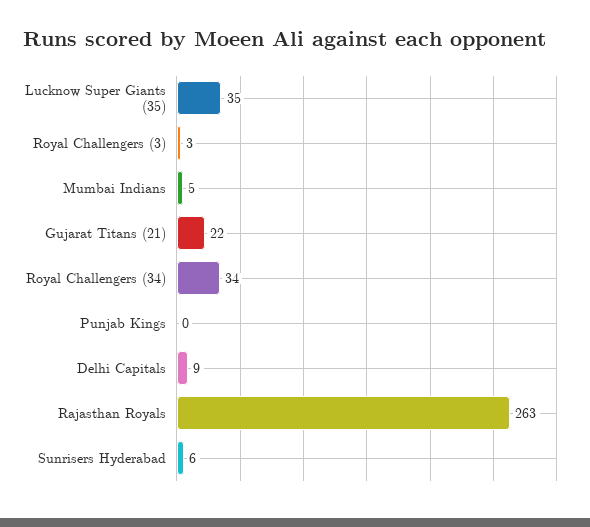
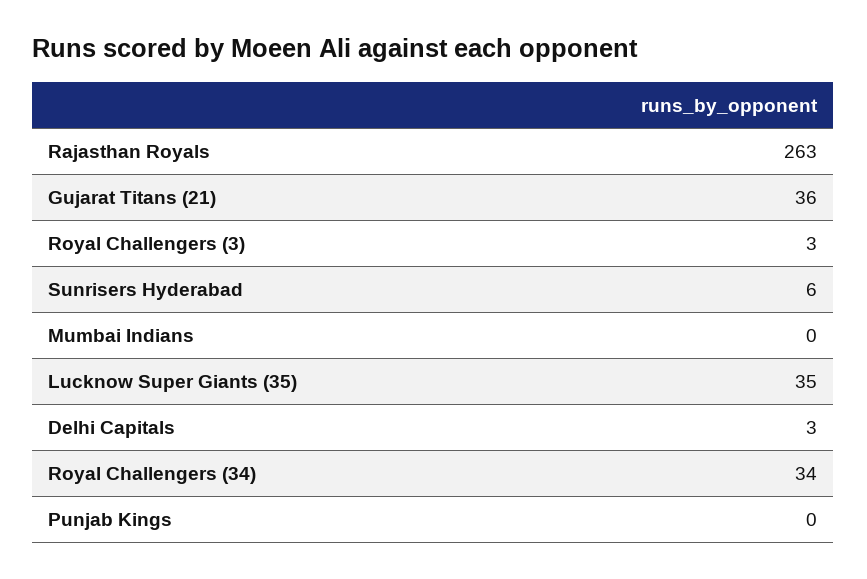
  {
    "Lucknow Super Giants (35)": 35,
    "Royal Challengers (3)": 3,
-   "Mumbai Indians": 5,
+   "Mumbai Indians": 0,
-   "Gujarat Titans (21)": 22,
+   "Gujarat Titans (21)": 36,
    "Royal Challengers (34)": 34,
    "Punjab Kings": 0,
-   "Delhi Capitals": 9,
+   "Delhi Capitals": 3,
    "Rajasthan Royals": 263,
    "Sunrisers Hyderabad": 6
  }

